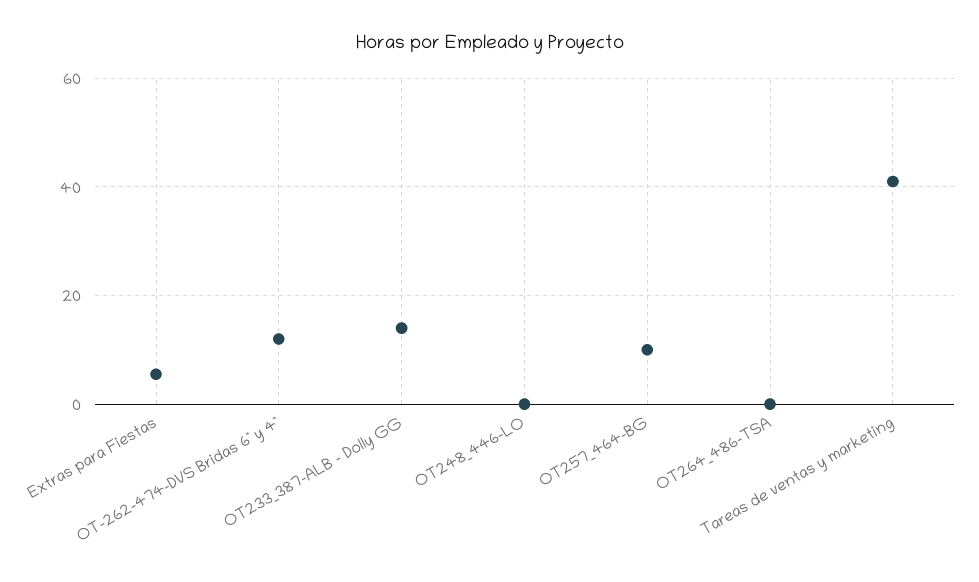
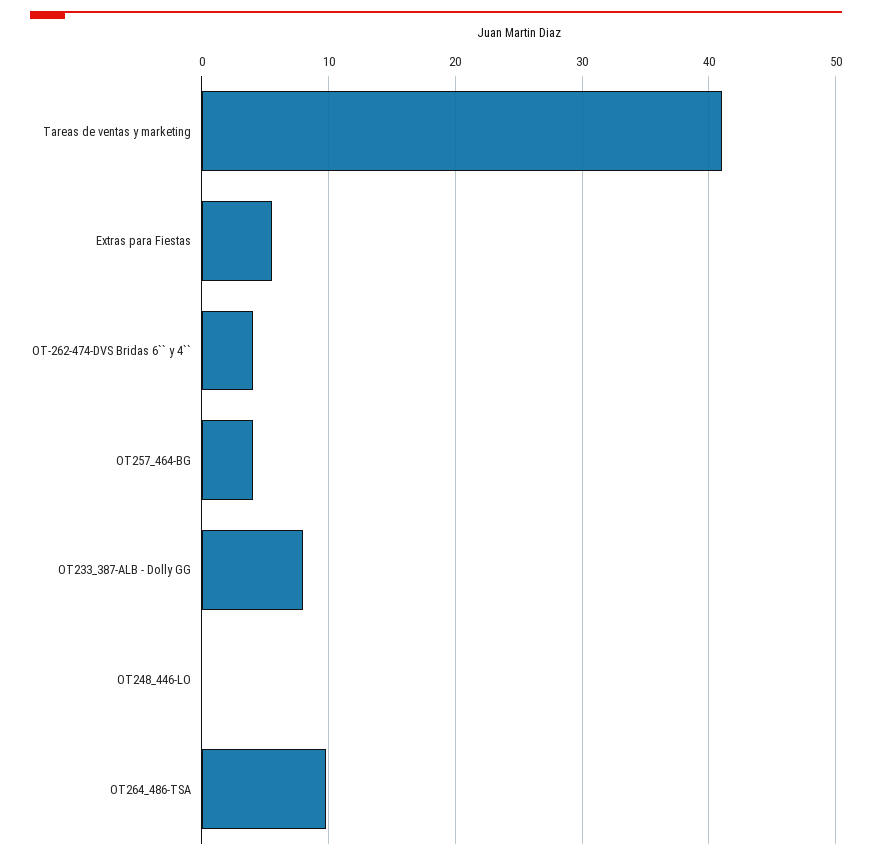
  {
    "Extras para Fiestas": 6,
-   "OT-262-474-DVS Bridas 6`` y 4``": 12,
+   "OT-262-474-DVS Bridas 6`` y 4``": 4,
-   "OT233_387-ALB - Dolly GG": 14,
+   "OT233_387-ALB - Dolly GG": 8,
    "OT248_446-LO": 0,
-   "OT257_464-BG": 10,
+   "OT257_464-BG": 4,
-   "OT264_486-TSA": 0,
+   "OT264_486-TSA": 10,
    "Tareas de ventas y marketing": 41
  }

